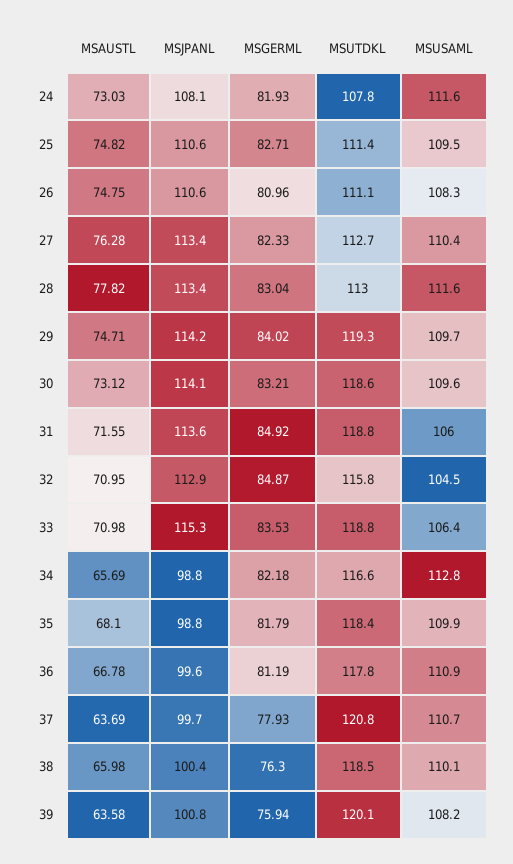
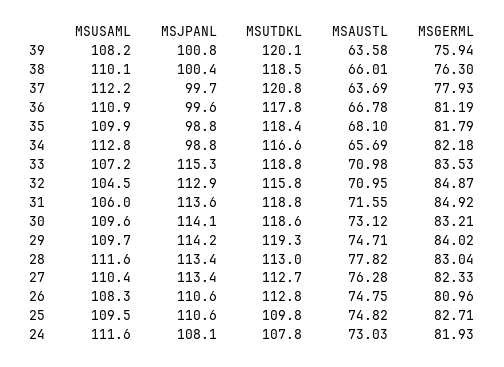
  {
    "MSAUSTL": {
      "24": 73.03,
      "25": 74.82,
      "26": 74.75,
      "27": 76.28,
      "28": 77.82,
      "29": 74.71,
      "30": 73.12,
      "31": 71.55,
      "32": 70.95,
      "33": 70.98,
      "34": 65.69,
      "35": 68.1,
      "36": 66.78,
      "37": 63.69,
-     "38": 65.98,
+     "38": 66.01,
      "39": 63.58
    },
    "MSJPANL": {
      "24": 108.1,
      "25": 110.6,
      "26": 110.6,
      "27": 113.4,
      "28": 113.4,
      "29": 114.2,
      "30": 114.1,
      "31": 113.6,
      "32": 112.9,
      "33": 115.3,
      "34": 98.8,
      "35": 98.8,
      "36": 99.6,
      "37": 99.7,
      "38": 100.4,
      "39": 100.8
    },
    "MSGERML": {
      "24": 81.93,
      "25": 82.71,
      "26": 80.96,
      "27": 82.33,
      "28": 83.04,
      "29": 84.02,
      "30": 83.21,
      "31": 84.92,
      "32": 84.87,
      "33": 83.53,
      "34": 82.18,
      "35": 81.79,
      "36": 81.19,
      "37": 77.93,
      "38": 76.3,
      "39": 75.94
    },
    "MSUTDKL": {
      "24": 107.8,
-     "25": 111.4,
+     "25": 109.8,
-     "26": 111.1,
+     "26": 112.8,
      "27": 112.7,
      "28": 113,
      "29": 119.3,
      "30": 118.6,
      "31": 118.8,
      "32": 115.8,
      "33": 118.8,
      "34": 116.6,
      "35": 118.4,
      "36": 117.8,
      "37": 120.8,
      "38": 118.5,
      "39": 120.1
    },
    "MSUSAML": {
      "24": 111.6,
      "25": 109.5,
      "26": 108.3,
      "27": 110.4,
      "28": 111.6,
      "29": 109.7,
      "30": 109.6,
      "31": 106,
      "32": 104.5,
-     "33": 106.4,
+     "33": 107.2,
      "34": 112.8,
      "35": 109.9,
      "36": 110.9,
-     "37": 110.7,
+     "37": 112.2,
      "38": 110.1,
      "39": 108.2
    }
  }

